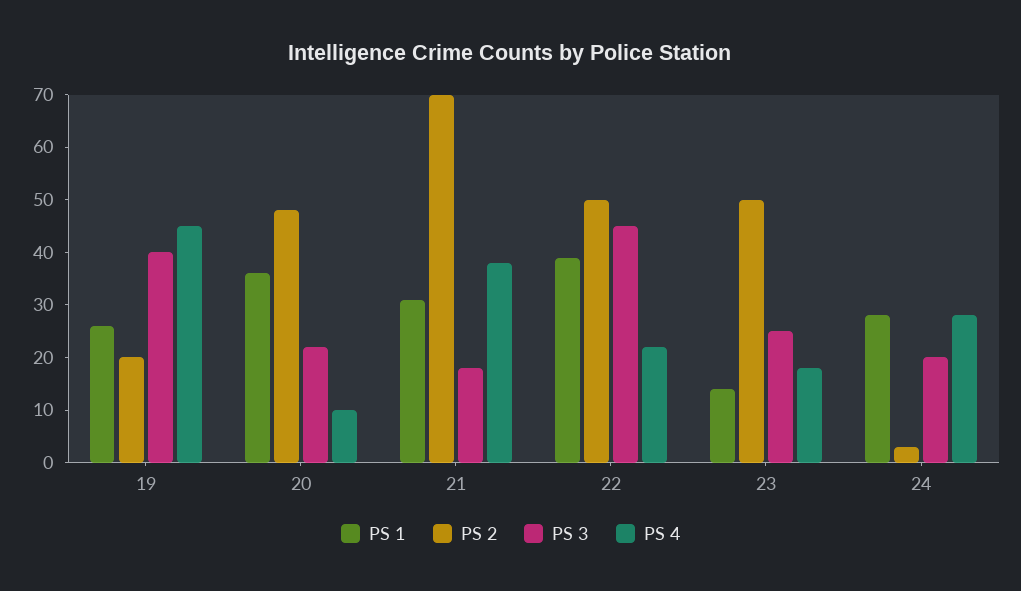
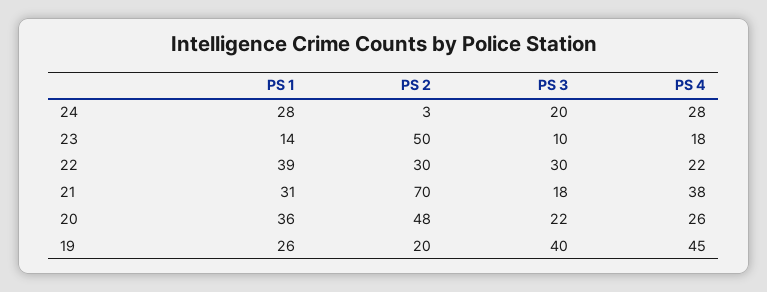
  {
    "PS 1": {
      "19": 26,
      "20": 36,
      "21": 31,
      "22": 39,
      "23": 14,
      "24": 28
    },
    "PS 2": {
      "19": 20,
      "20": 48,
      "21": 70,
-     "22": 50,
+     "22": 30,
      "23": 50,
      "24": 3
    },
    "PS 3": {
      "19": 40,
      "20": 22,
      "21": 18,
-     "22": 45,
+     "22": 30,
-     "23": 25,
+     "23": 10,
      "24": 20
    },
    "PS 4": {
      "19": 45,
-     "20": 10,
+     "20": 26,
      "21": 38,
      "22": 22,
      "23": 18,
      "24": 28
    }
  }

